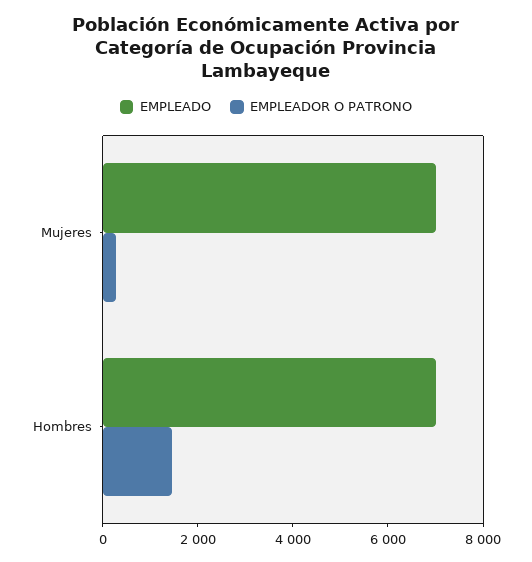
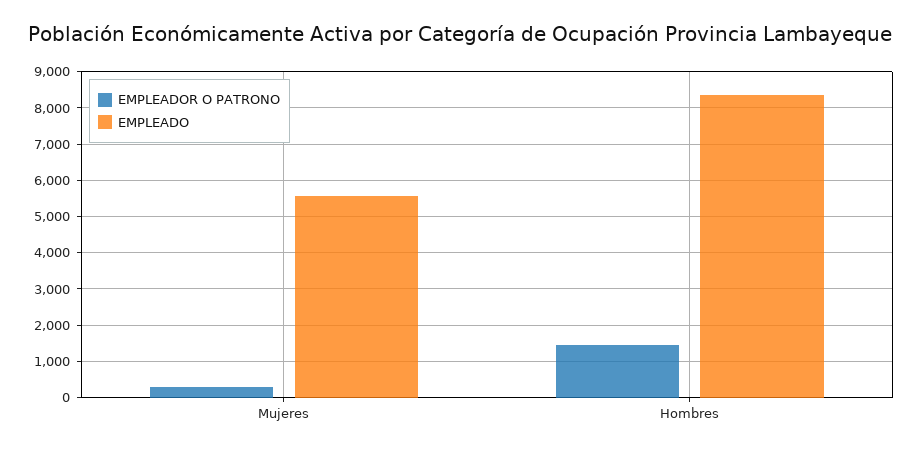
  {
    "EMPLEADO": {
-     "Mujeres": 7000,
+     "Mujeres": 5600,
-     "Hombres": 7000
+     "Hombres": 8400
    },
    "EMPLEADOR O PATRONO": {
      "Mujeres": 200,
      "Hombres": 1400
    }
  }

